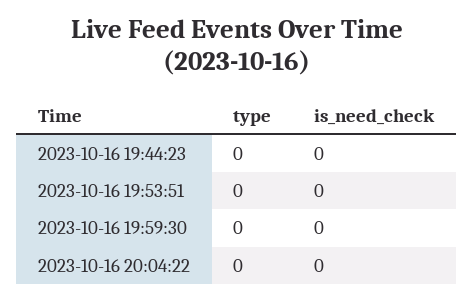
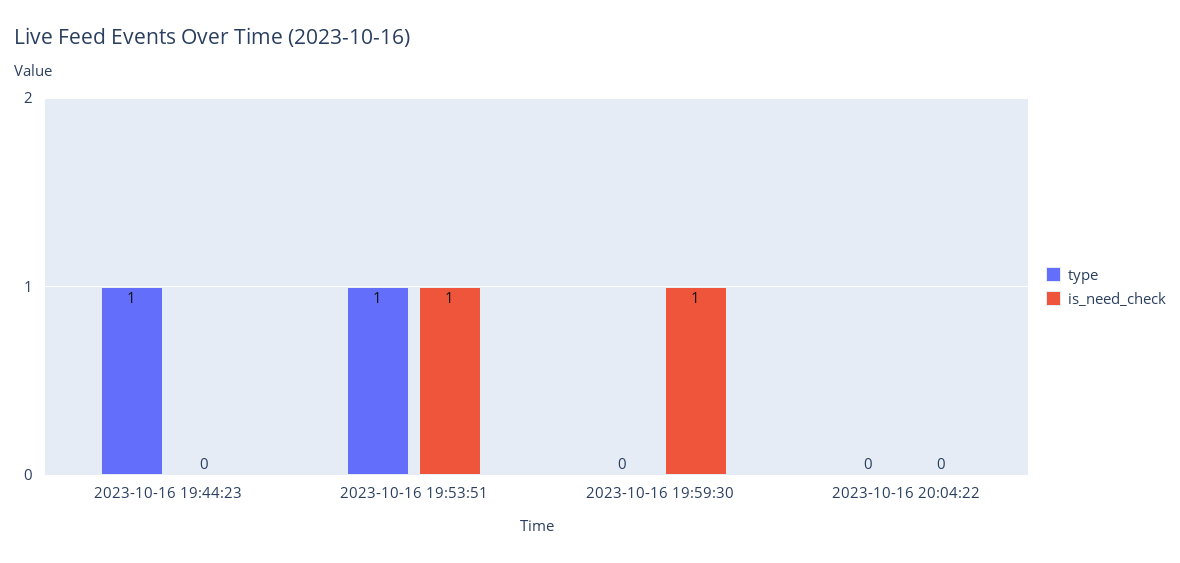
  {
    "type": {
-     "2023-10-16 19:44:23": 0,
+     "2023-10-16 19:44:23": 1,
-     "2023-10-16 19:53:51": 0,
+     "2023-10-16 19:53:51": 1,
      "2023-10-16 19:59:30": 0,
      "2023-10-16 20:04:22": 0
    },
    "is_need_check": {
      "2023-10-16 19:44:23": 0,
-     "2023-10-16 19:53:51": 0,
+     "2023-10-16 19:53:51": 1,
-     "2023-10-16 19:59:30": 0,
+     "2023-10-16 19:59:30": 1,
      "2023-10-16 20:04:22": 0
    }
  }

